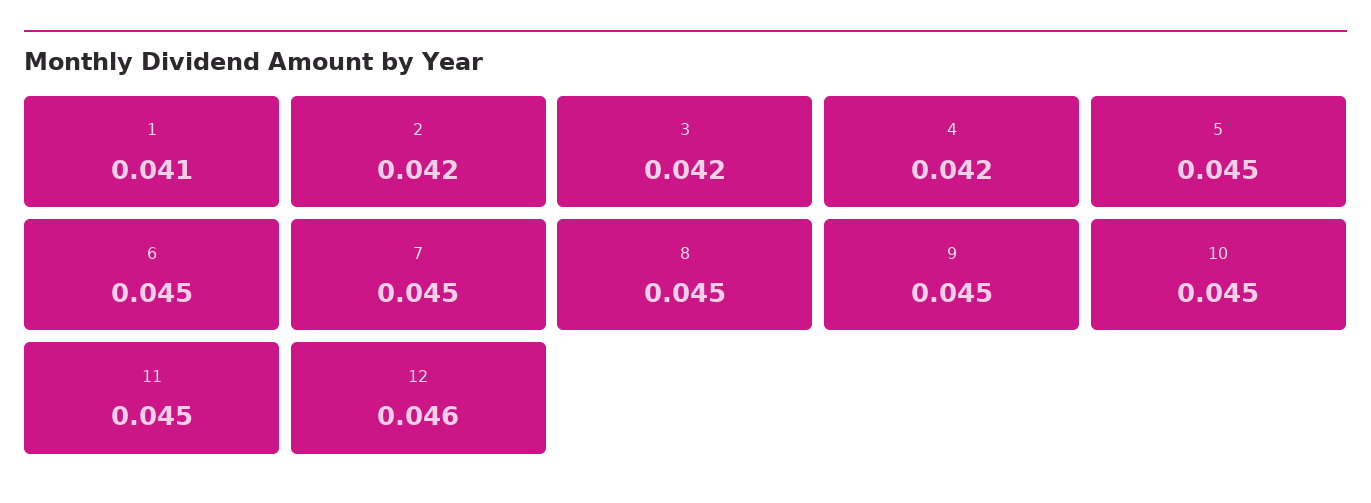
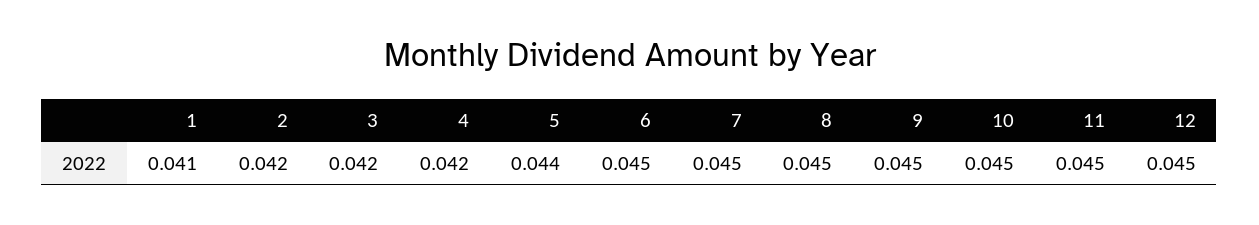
  {
    "1": 0.041,
    "2": 0.042,
    "3": 0.042,
    "4": 0.042,
-   "5": 0.045,
+   "5": 0.044,
    "6": 0.045,
    "7": 0.045,
    "8": 0.045,
    "9": 0.045,
    "10": 0.045,
    "11": 0.045,
-   "12": 0.046
+   "12": 0.045
  }

